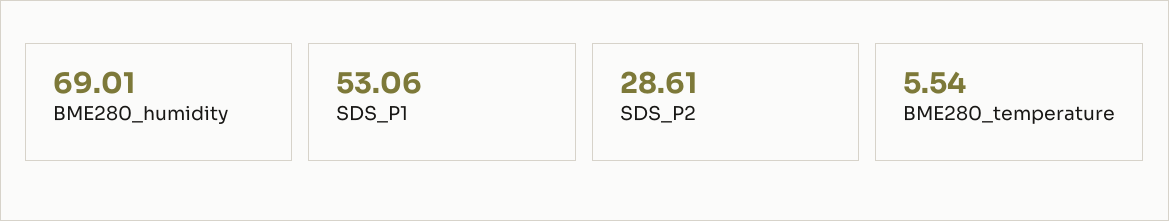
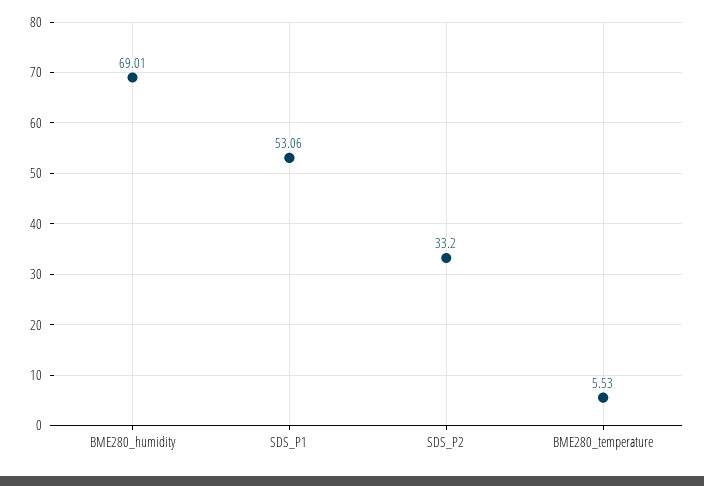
  {
    "BME280_humidity": 69.01,
    "SDS_P1": 53.06,
-   "SDS_P2": 28.61,
+   "SDS_P2": 33.2,
-   "BME280_temperature": 5.54
+   "BME280_temperature": 5.53
  }

